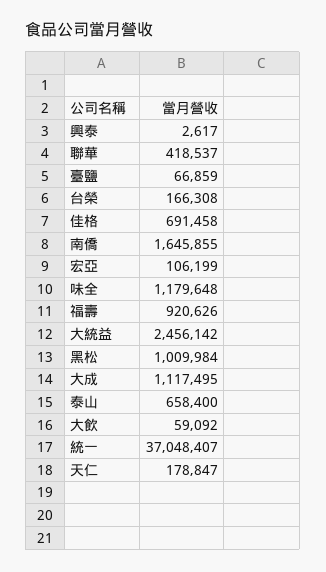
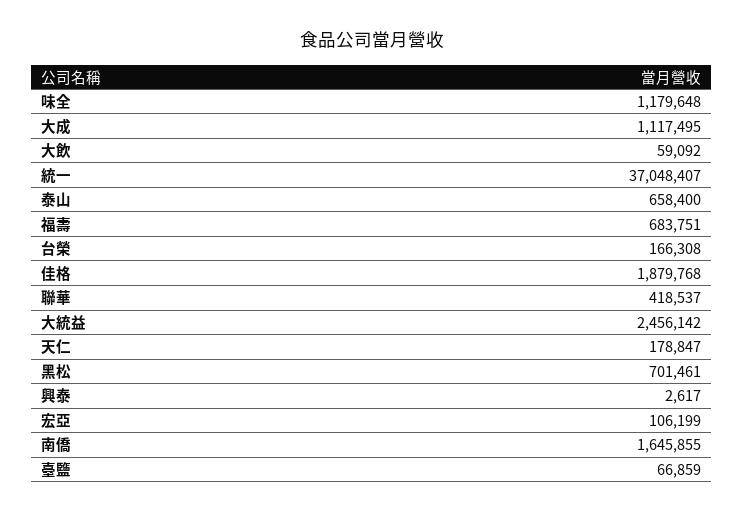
  {
    "興泰": 2617,
    "聯華": 418537,
    "臺鹽": 66859,
    "台榮": 166308,
-   "佳格": 691458,
+   "佳格": 1879768,
    "南僑": 1645855,
    "宏亞": 106199,
    "味全": 1179648,
-   "福壽": 920626,
+   "福壽": 683751,
    "大統益": 2456142,
-   "黑松": 1009984,
+   "黑松": 701461,
    "大成": 1117495,
    "泰山": 658400,
    "大飲": 59092,
    "統一": 37048407,
    "天仁": 178847
  }

